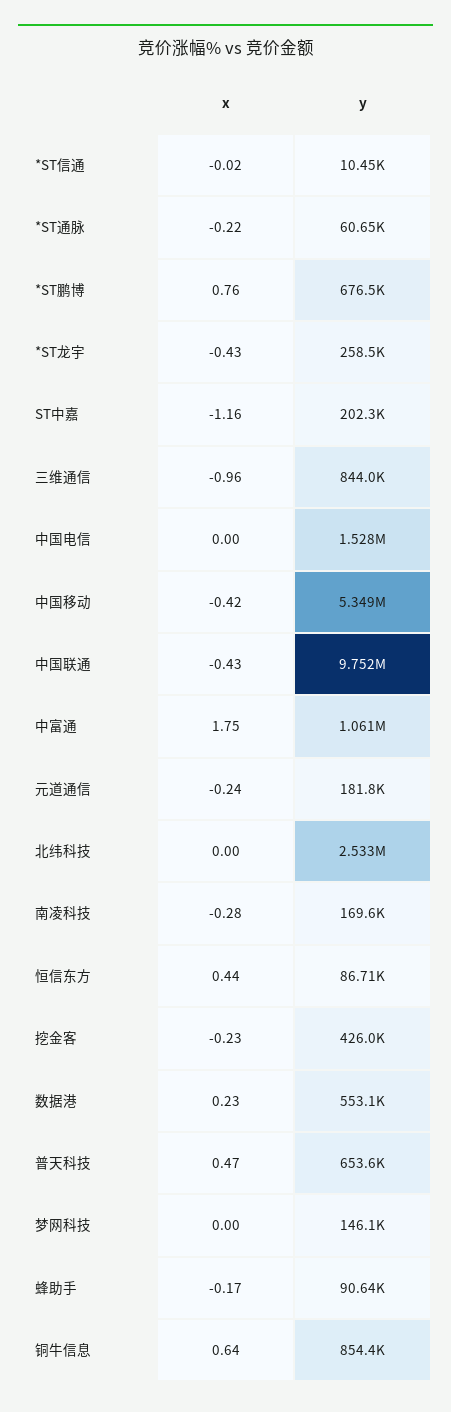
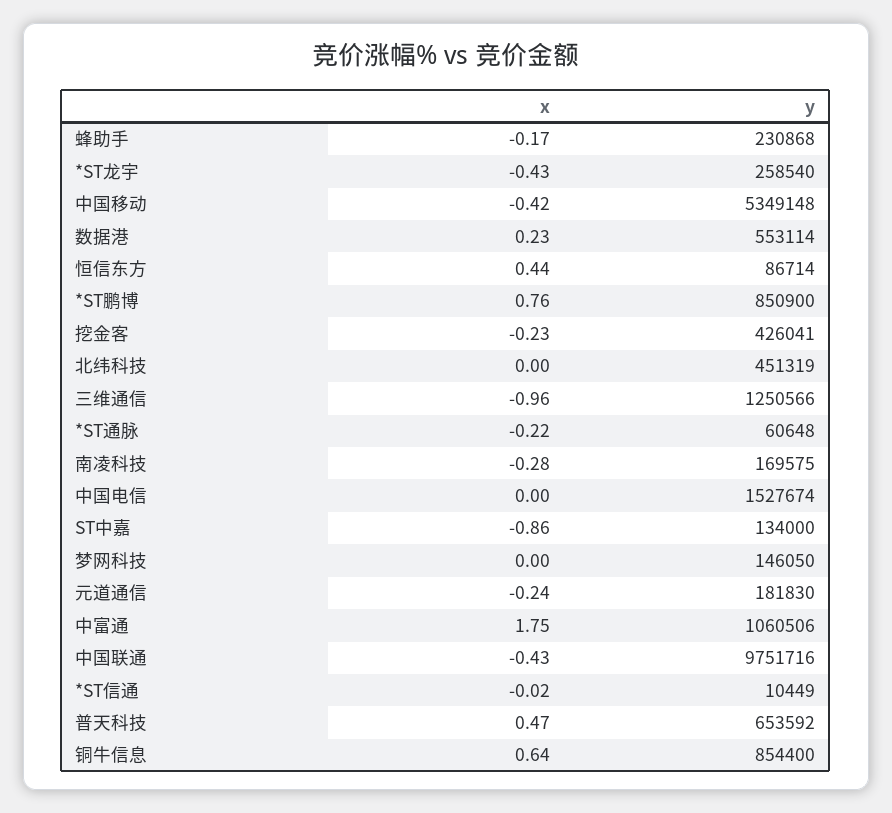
  {
    "x": {
      "*ST信通": -0.02,
      "*ST通脉": -0.22,
      "*ST鹏博": 0.76,
      "*ST龙宇": -0.43,
-     "ST中嘉": -1.16,
+     "ST中嘉": -0.86,
      "三维通信": -0.96,
      "中国电信": 0,
      "中国移动": -0.42,
      "中国联通": -0.43,
      "中富通": 1.75,
      "元道通信": -0.24,
      "北纬科技": 0,
      "南凌科技": -0.28,
      "恒信东方": 0.44,
      "挖金客": -0.23,
      "数据港": 0.23,
      "普天科技": 0.47,
      "梦网科技": 0,
      "蜂助手": -0.17,
      "铜牛信息": 0.64
    },
    "y": {
      "*ST信通": 10449,
      "*ST通脉": 60648,
-     "*ST鹏博": 676500,
+     "*ST鹏博": 850900,
      "*ST龙宇": 258540,
-     "ST中嘉": 202300,
+     "ST中嘉": 134000,
-     "三维通信": 844000,
+     "三维通信": 1250566,
      "中国电信": 1527674,
      "中国移动": 5349148,
      "中国联通": 9751716,
      "中富通": 1060506,
      "元道通信": 181830,
-     "北纬科技": 2533000,
+     "北纬科技": 451319,
      "南凌科技": 169575,
      "恒信东方": 86714,
      "挖金客": 426041,
      "数据港": 553114,
      "普天科技": 653592,
      "梦网科技": 146050,
-     "蜂助手": 90640,
+     "蜂助手": 230868,
      "铜牛信息": 854400
    }
  }

